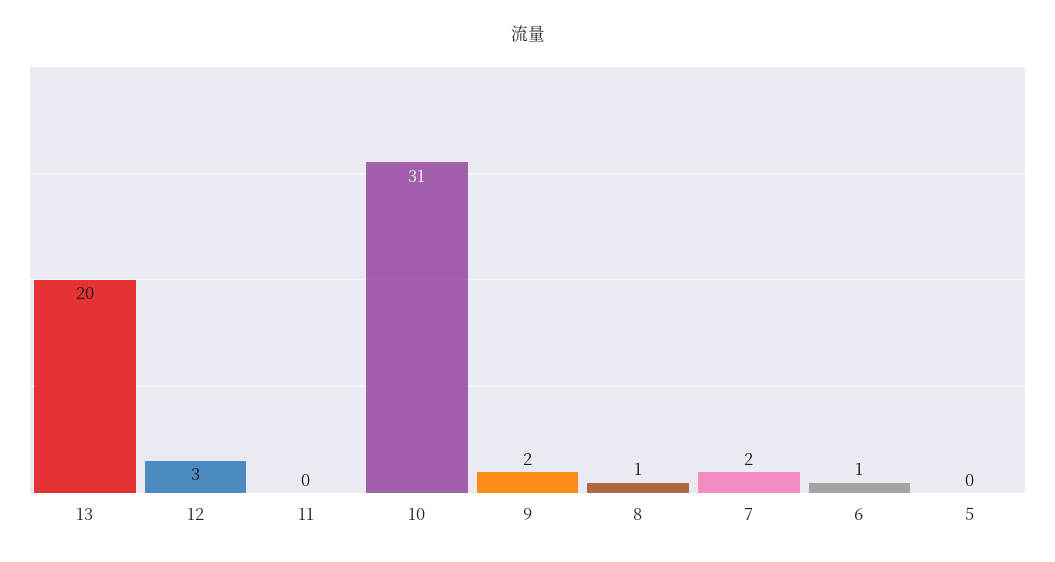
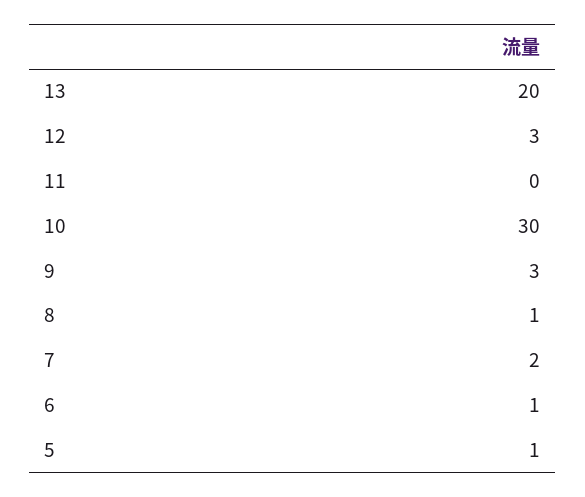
  {
    "13": 20,
    "12": 3,
    "11": 0,
-   "10": 31,
+   "10": 30,
-   "9": 2,
+   "9": 3,
    "8": 1,
    "7": 2,
    "6": 1,
-   "5": 0
+   "5": 1
  }

